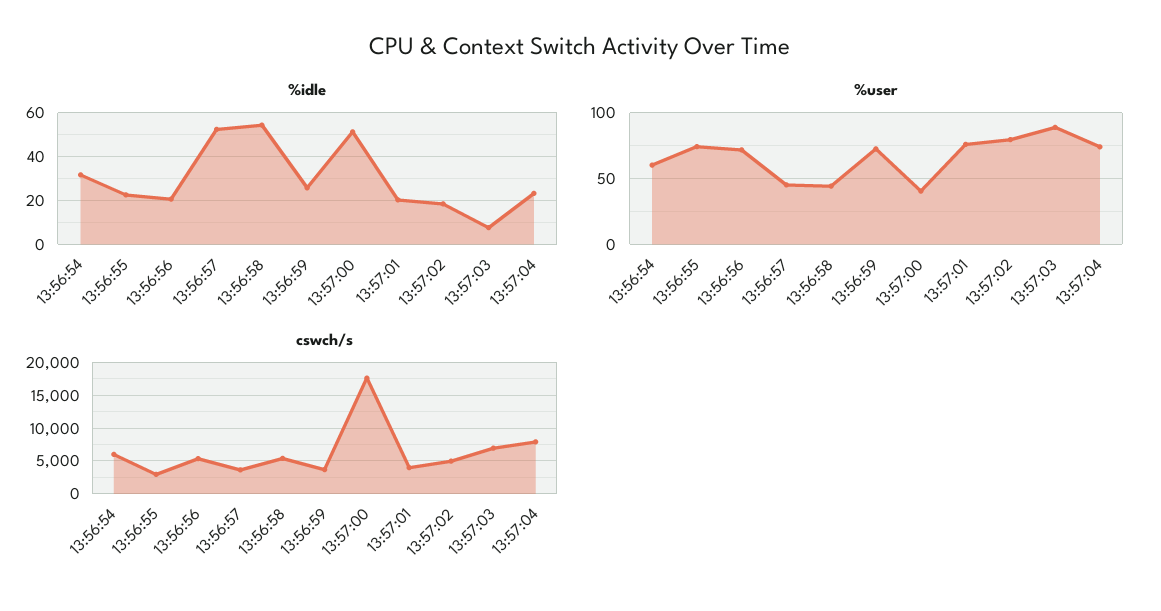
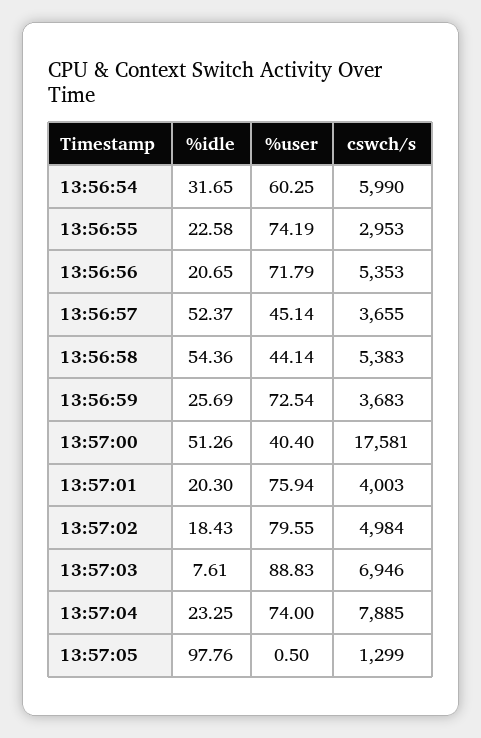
  {
    "%idle": {
      "13:56:54": 31.65,
      "13:56:55": 22.58,
      "13:56:56": 20.65,
      "13:56:57": 52.37,
      "13:56:58": 54.36,
      "13:56:59": 25.69,
      "13:57:00": 51.26,
      "13:57:01": 20.3,
      "13:57:02": 18.43,
      "13:57:03": 7.61,
-     "13:57:04": 23.25
+     "13:57:04": 23.25,
+     "13:57:05": 97.76
    },
    "%user": {
      "13:56:54": 60.25,
      "13:56:55": 74.19,
      "13:56:56": 71.79,
      "13:56:57": 45.14,
      "13:56:58": 44.14,
      "13:56:59": 72.54,
      "13:57:00": 40.4,
      "13:57:01": 75.94,
      "13:57:02": 79.55,
      "13:57:03": 88.83,
-     "13:57:04": 74
+     "13:57:04": 74,
+     "13:57:05": 0.5
    },
    "cswch/s": {
      "13:56:54": 5990,
      "13:56:55": 2953,
      "13:56:56": 5353,
      "13:56:57": 3655,
      "13:56:58": 5383,
      "13:56:59": 3683,
      "13:57:00": 17581,
      "13:57:01": 4003,
      "13:57:02": 4984,
      "13:57:03": 6946,
-     "13:57:04": 7885
+     "13:57:04": 7885,
+     "13:57:05": 1299
    }
  }

